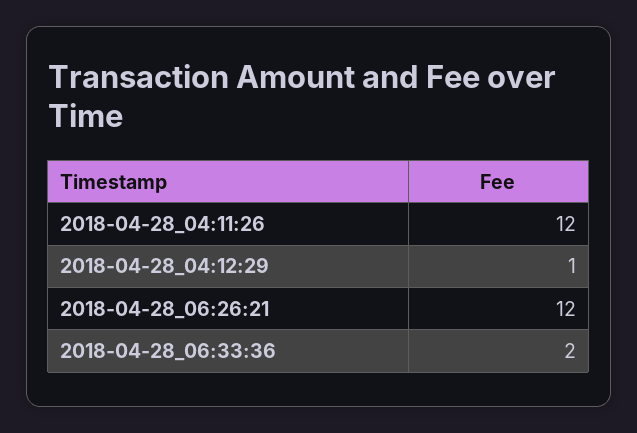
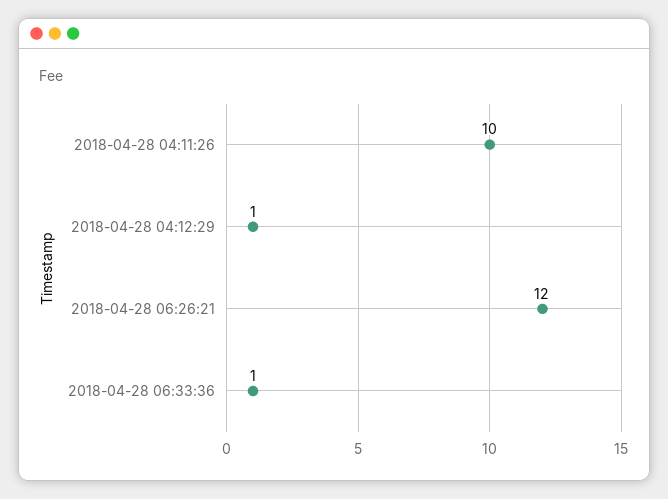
  {
-   "2018-04-28_04:11:26": 12,
+   "2018-04-28_04:11:26": 10,
    "2018-04-28_04:12:29": 1,
    "2018-04-28_06:26:21": 12,
-   "2018-04-28_06:33:36": 2
+   "2018-04-28_06:33:36": 1
  }

